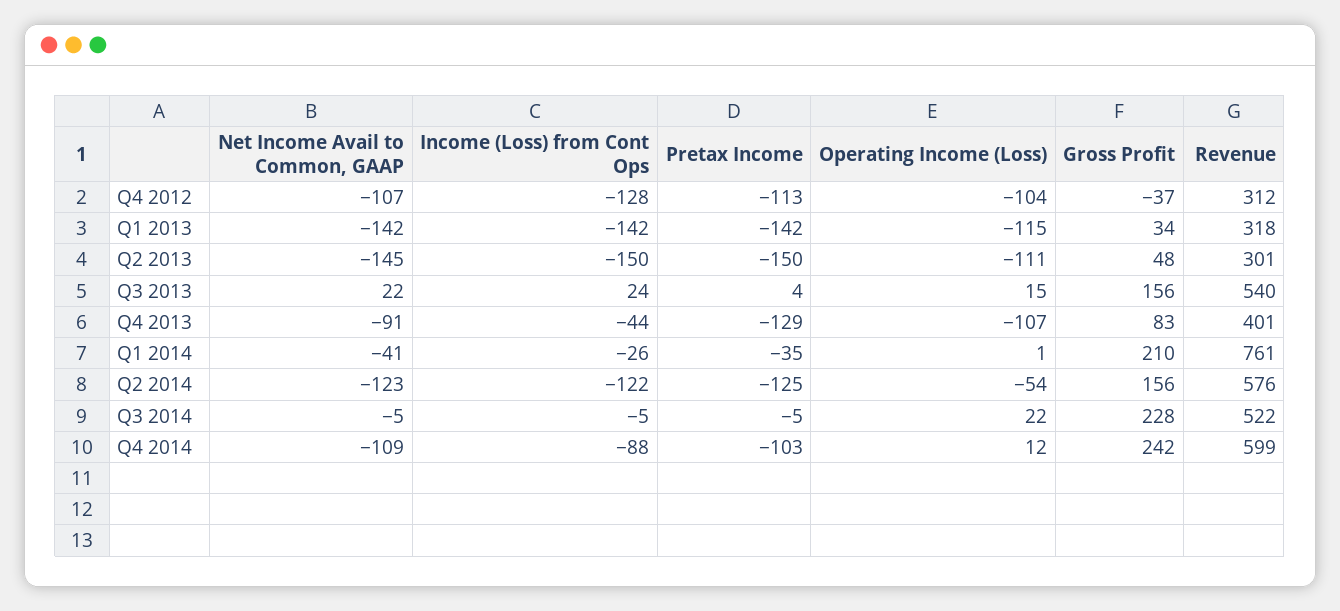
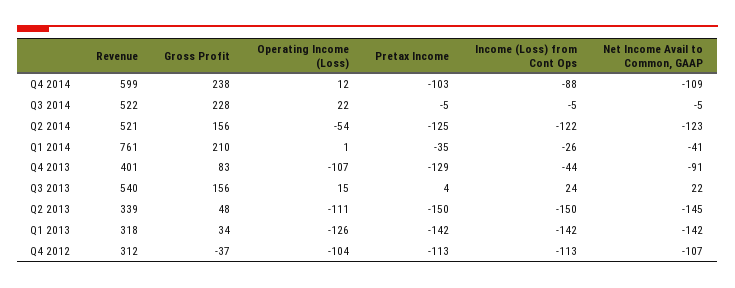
  {
    "Net Income Avail to Common, GAAP": {
      "Q4 2012": -107,
      "Q1 2013": -142,
      "Q2 2013": -145,
      "Q3 2013": 22,
      "Q4 2013": -91,
      "Q1 2014": -41,
      "Q2 2014": -123,
      "Q3 2014": -5,
      "Q4 2014": -109
    },
    "Income (Loss) from Cont Ops": {
-     "Q4 2012": -128,
+     "Q4 2012": -113,
      "Q1 2013": -142,
      "Q2 2013": -150,
      "Q3 2013": 24,
      "Q4 2013": -44,
      "Q1 2014": -26,
      "Q2 2014": -122,
      "Q3 2014": -5,
      "Q4 2014": -88
    },
    "Pretax Income": {
      "Q4 2012": -113,
      "Q1 2013": -142,
      "Q2 2013": -150,
      "Q3 2013": 4,
      "Q4 2013": -129,
      "Q1 2014": -35,
      "Q2 2014": -125,
      "Q3 2014": -5,
      "Q4 2014": -103
    },
    "Operating Income (Loss)": {
      "Q4 2012": -104,
-     "Q1 2013": -115,
+     "Q1 2013": -126,
      "Q2 2013": -111,
      "Q3 2013": 15,
      "Q4 2013": -107,
      "Q1 2014": 1,
      "Q2 2014": -54,
      "Q3 2014": 22,
      "Q4 2014": 12
    },
    "Gross Profit": {
      "Q4 2012": -37,
      "Q1 2013": 34,
      "Q2 2013": 48,
      "Q3 2013": 156,
      "Q4 2013": 83,
      "Q1 2014": 210,
      "Q2 2014": 156,
      "Q3 2014": 228,
-     "Q4 2014": 242
+     "Q4 2014": 238
    },
    "Revenue": {
      "Q4 2012": 312,
      "Q1 2013": 318,
-     "Q2 2013": 301,
+     "Q2 2013": 339,
      "Q3 2013": 540,
      "Q4 2013": 401,
      "Q1 2014": 761,
-     "Q2 2014": 576,
+     "Q2 2014": 521,
      "Q3 2014": 522,
      "Q4 2014": 599
    }
  }

